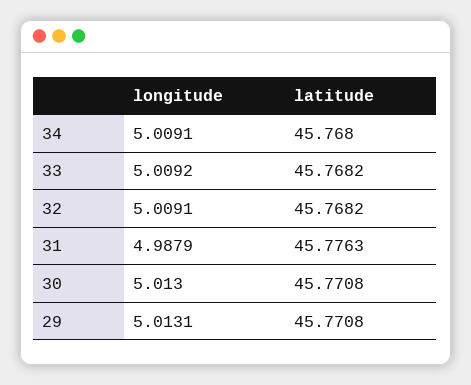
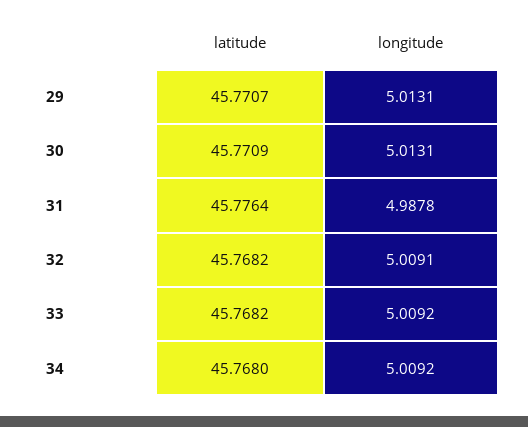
  {
    "longitude": {
-     "34": 5.0091,
+     "34": 5.0092,
      "33": 5.0092,
      "32": 5.0091,
-     "31": 4.9879,
+     "31": 4.9878,
-     "30": 5.013,
+     "30": 5.0131,
      "29": 5.0131
    },
    "latitude": {
      "34": 45.768,
      "33": 45.7682,
      "32": 45.7682,
-     "31": 45.7763,
+     "31": 45.7764,
-     "30": 45.7708,
+     "30": 45.7709,
-     "29": 45.7708
+     "29": 45.7707
    }
  }

